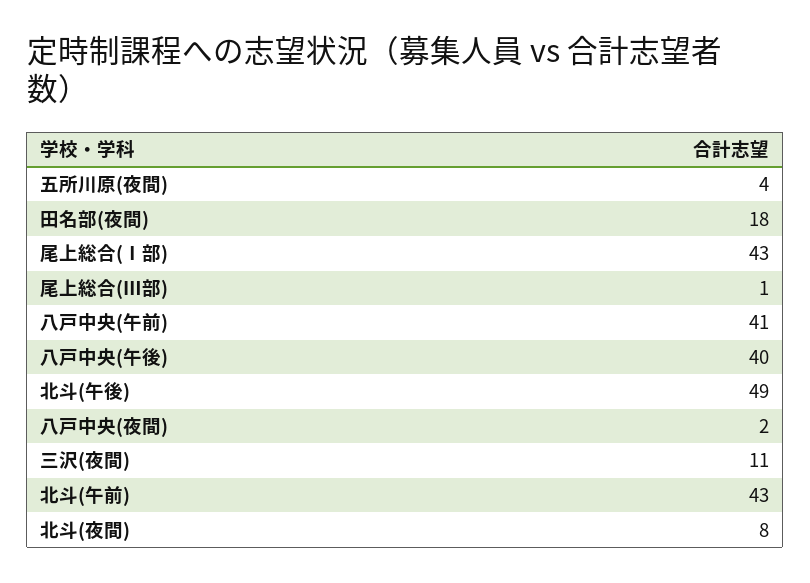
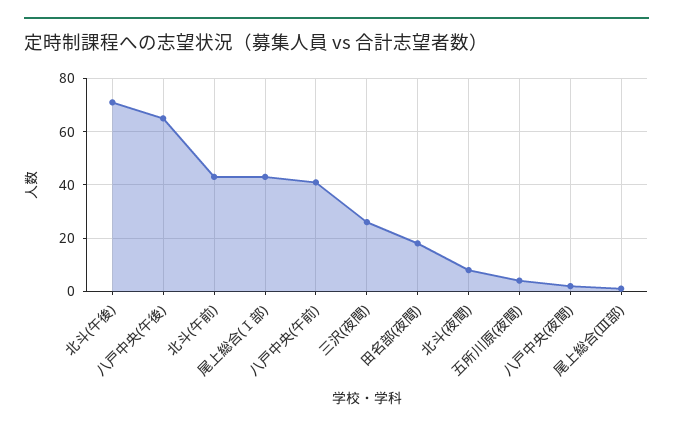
  {
    "五所川原(夜間)": 4,
    "田名部(夜間)": 18,
    "尾上総合(Ⅰ部)": 43,
    "尾上総合(Ⅲ部)": 1,
    "八戸中央(午前)": 41,
-   "八戸中央(午後)": 40,
+   "八戸中央(午後)": 65,
-   "北斗(午後)": 49,
+   "北斗(午後)": 70,
    "八戸中央(夜間)": 2,
-   "三沢(夜間)": 11,
+   "三沢(夜間)": 25,
    "北斗(午前)": 43,
    "北斗(夜間)": 8
  }

